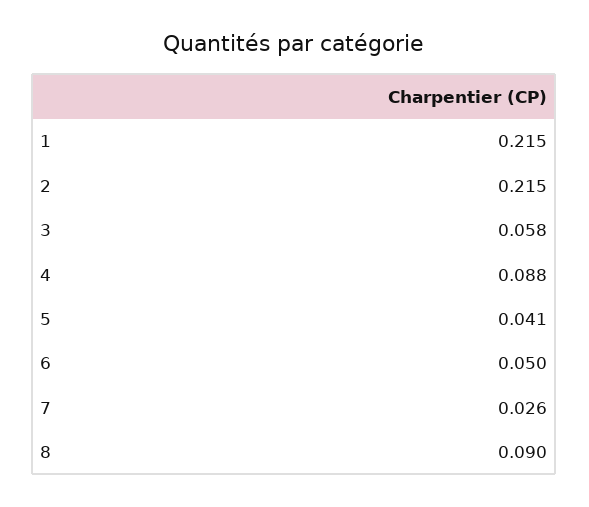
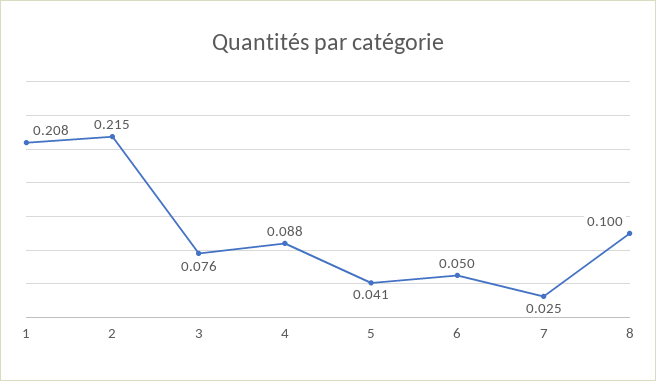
  {
-   "1": 0.215,
+   "1": 0.208,
    "2": 0.215,
-   "3": 0.058,
+   "3": 0.076,
    "4": 0.088,
    "5": 0.041,
    "6": 0.05,
-   "7": 0.026,
+   "7": 0.025,
-   "8": 0.09
+   "8": 0.1
  }

